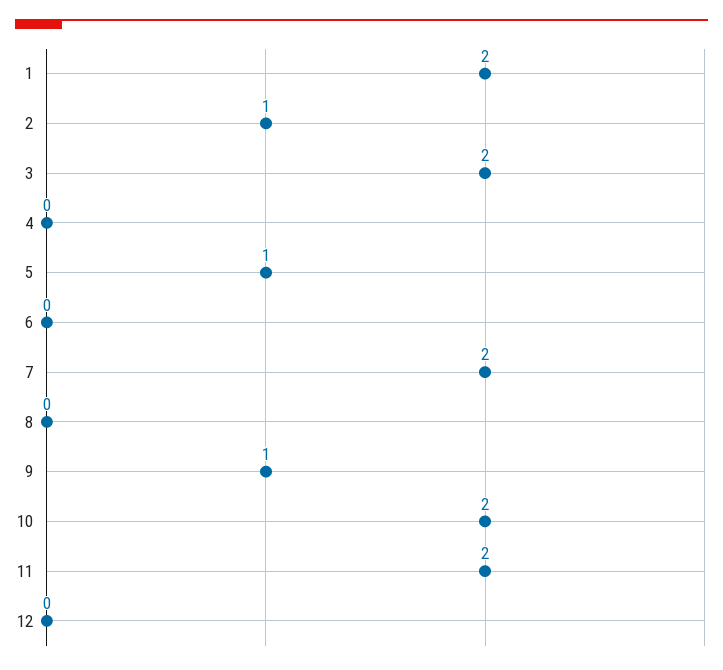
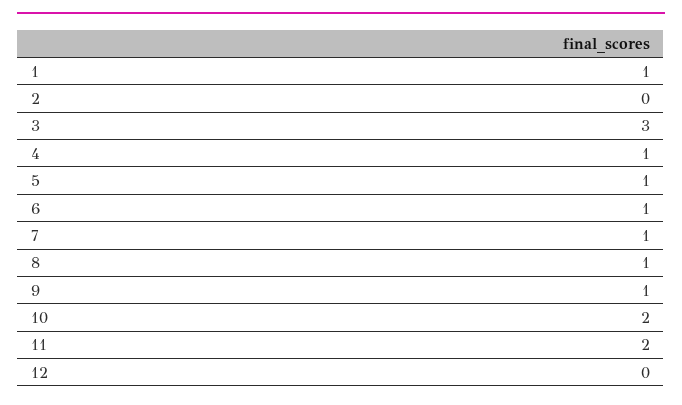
  {
-   "1": 2,
+   "1": 1,
-   "2": 1,
+   "2": 0,
-   "3": 2,
+   "3": 3,
-   "4": 0,
+   "4": 1,
    "5": 1,
-   "6": 0,
+   "6": 1,
-   "7": 2,
+   "7": 1,
-   "8": 0,
+   "8": 1,
    "9": 1,
    "10": 2,
    "11": 2,
    "12": 0
  }

